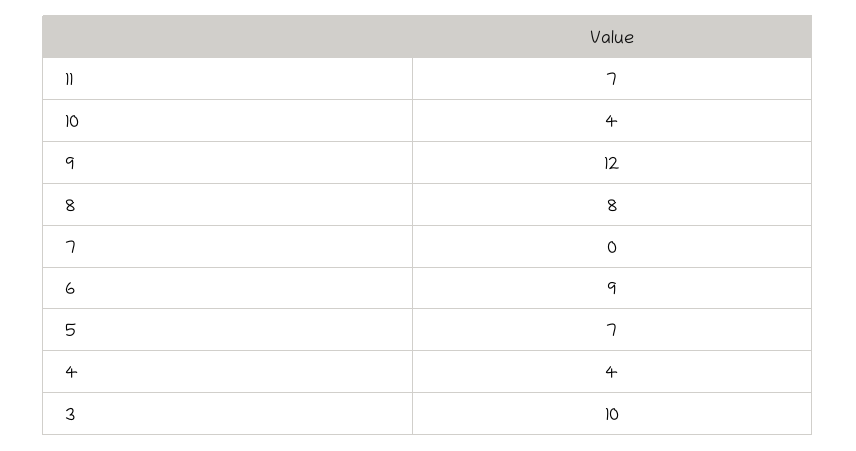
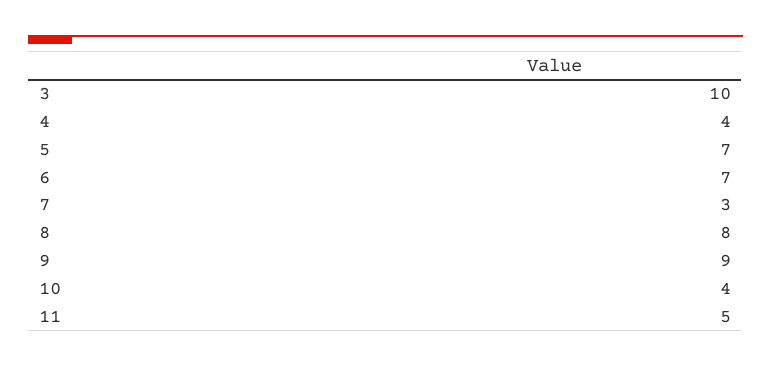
  {
-   "11": 7,
+   "11": 5,
    "10": 4,
-   "9": 12,
+   "9": 9,
    "8": 8,
-   "7": 0,
+   "7": 3,
-   "6": 9,
+   "6": 7,
    "5": 7,
    "4": 4,
    "3": 10
  }

